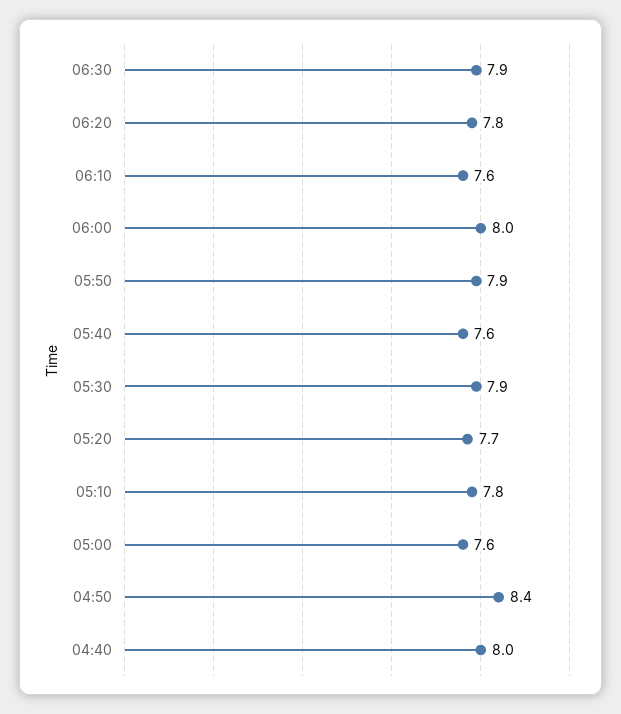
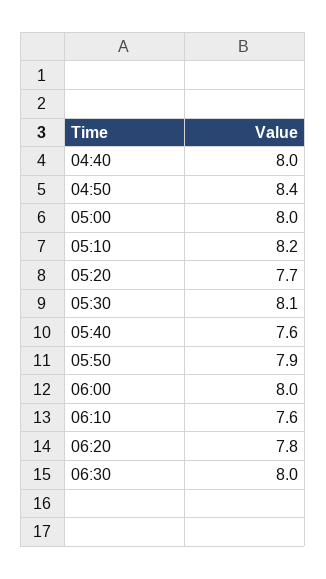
  {
-   "06:30": 7.9,
+   "06:30": 8,
    "06:20": 7.8,
    "06:10": 7.6,
    "06:00": 8,
    "05:50": 7.9,
    "05:40": 7.6,
-   "05:30": 7.9,
+   "05:30": 8.1,
    "05:20": 7.7,
-   "05:10": 7.8,
+   "05:10": 8.2,
-   "05:00": 7.6,
+   "05:00": 8,
    "04:50": 8.4,
    "04:40": 8
  }

